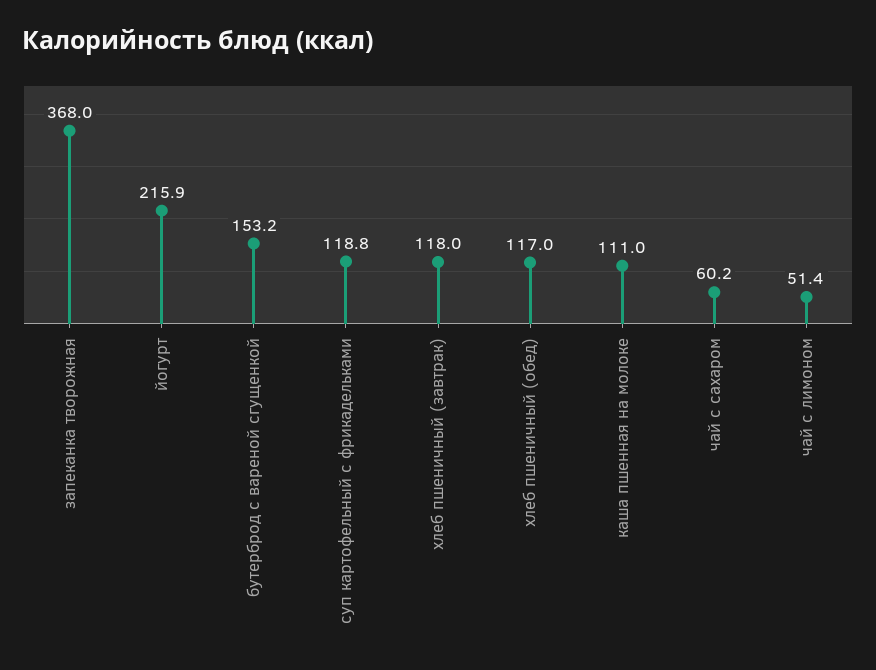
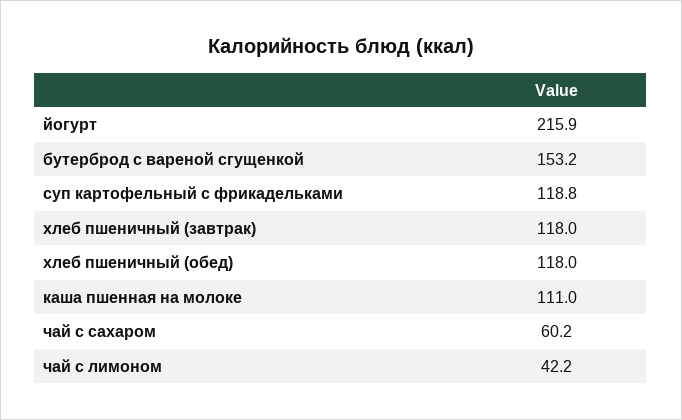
  {
-   "запеканка творожная": 368,
    "йогурт": 215.9,
    "бутерброд с вареной сгущенкой": 153.2,
    "суп картофельный с фрикадельками": 118.8,
    "хлеб пшеничный (завтрак)": 118,
-   "хлеб пшеничный (обед)": 117,
+   "хлеб пшеничный (обед)": 118,
    "каша пшенная на молоке": 111,
    "чай с сахаром": 60.2,
-   "чай с лимоном": 51.4
+   "чай с лимоном": 42.2
  }

